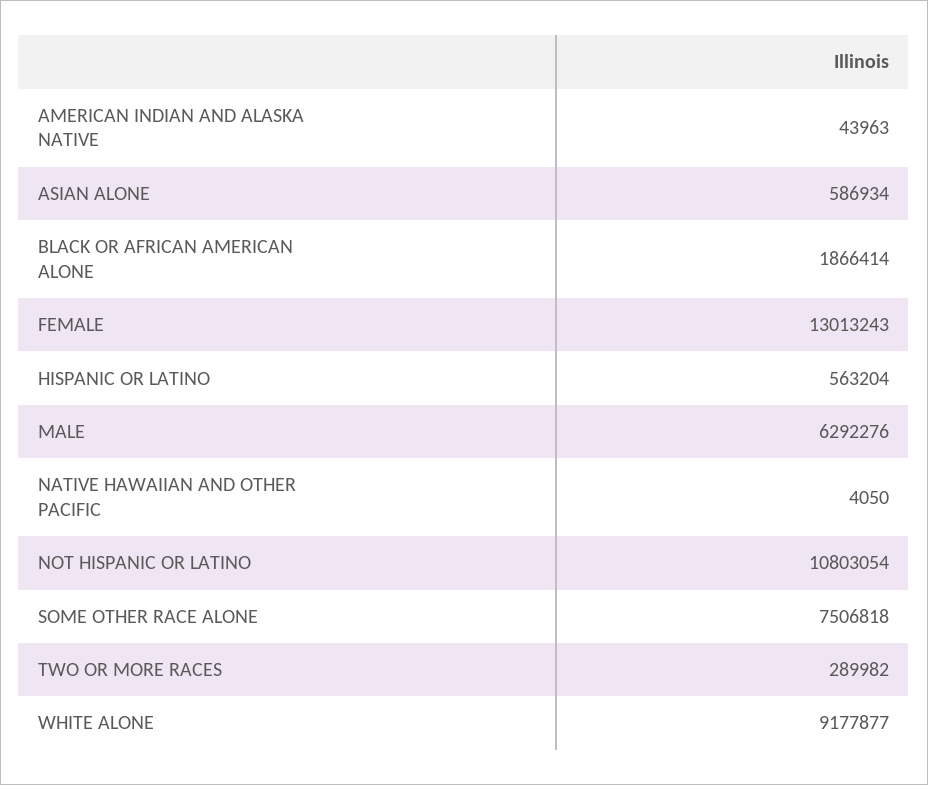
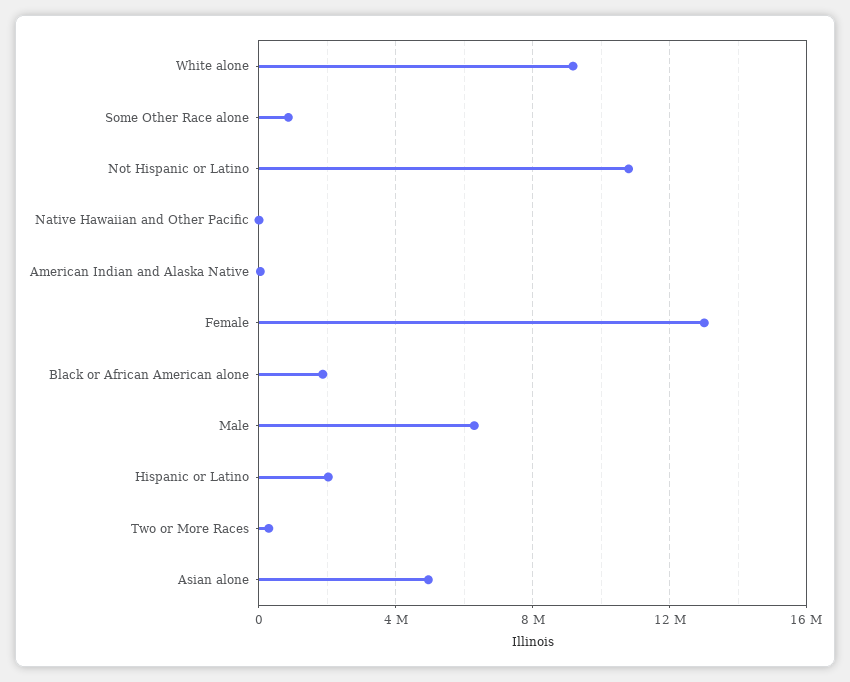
  {
    "AMERICAN INDIAN AND ALASKA NATIVE": 43963,
-   "ASIAN ALONE": 586934,
+   "ASIAN ALONE": 5000000,
    "BLACK OR AFRICAN AMERICAN ALONE": 1866414,
    "FEMALE": 13013243,
-   "HISPANIC OR LATINO": 563204,
+   "HISPANIC OR LATINO": 2000000,
    "MALE": 6292276,
    "NATIVE HAWAIIAN AND OTHER PACIFIC": 4050,
    "NOT HISPANIC OR LATINO": 10803054,
-   "SOME OTHER RACE ALONE": 7506818,
+   "SOME OTHER RACE ALONE": 1000000,
    "TWO OR MORE RACES": 289982,
    "WHITE ALONE": 9177877
  }

